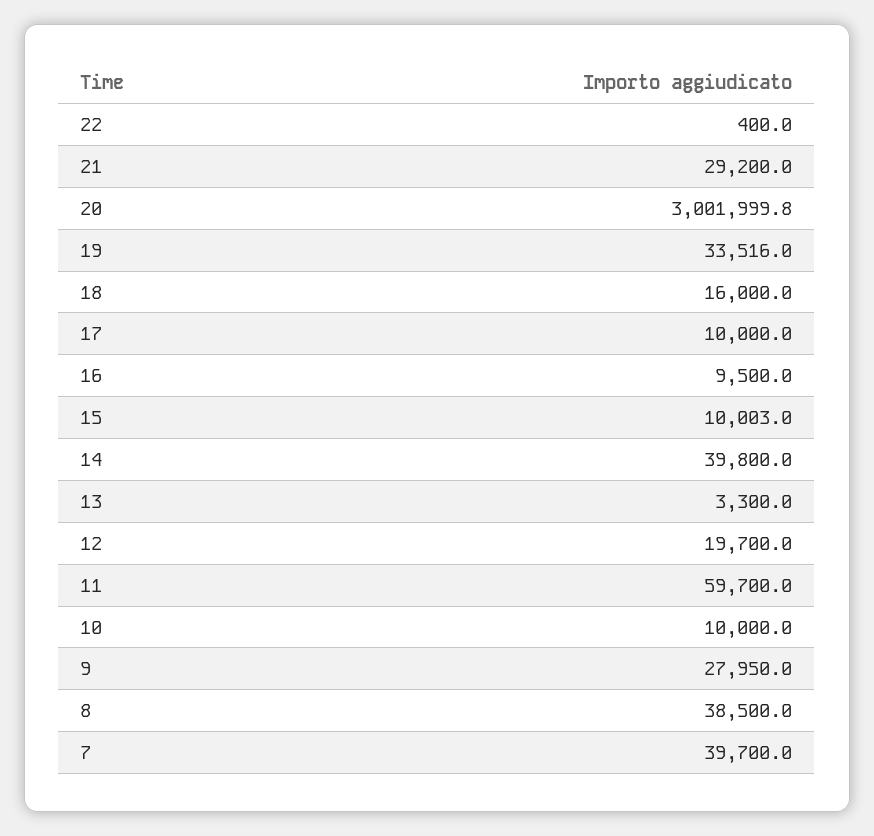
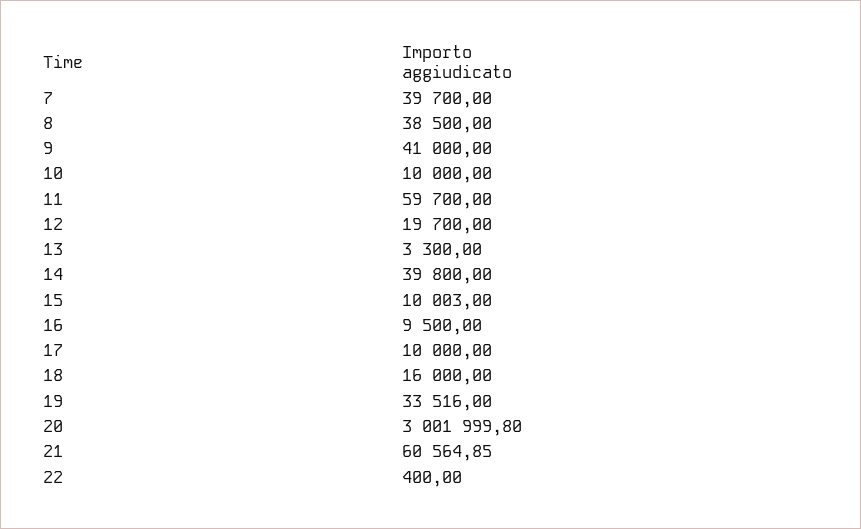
  {
    "22": 400,
-   "21": 29200,
+   "21": 60564.85,
    "20": 3001999.8,
    "19": 33516,
    "18": 16000,
    "17": 10000,
    "16": 9500,
    "15": 10003,
    "14": 39800,
    "13": 3300,
    "12": 19700,
    "11": 59700,
    "10": 10000,
-   "9": 27950,
+   "9": 41000,
    "8": 38500,
    "7": 39700
  }

